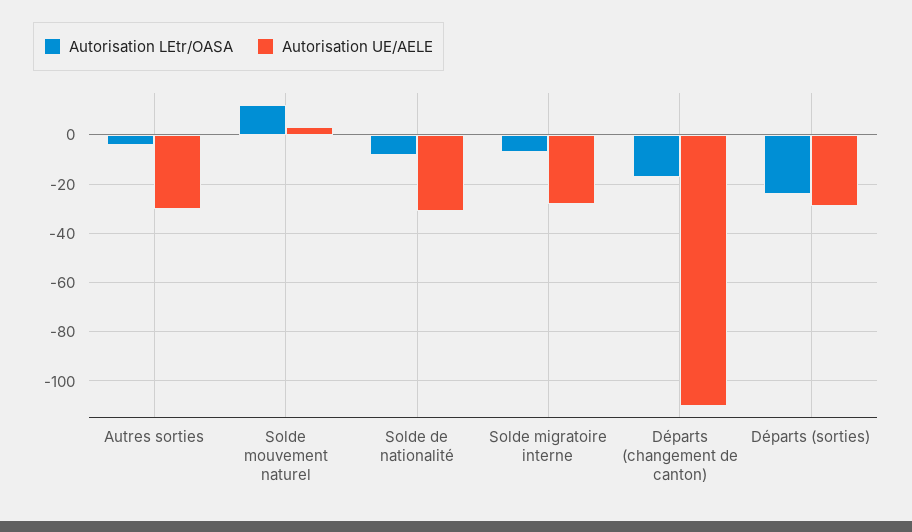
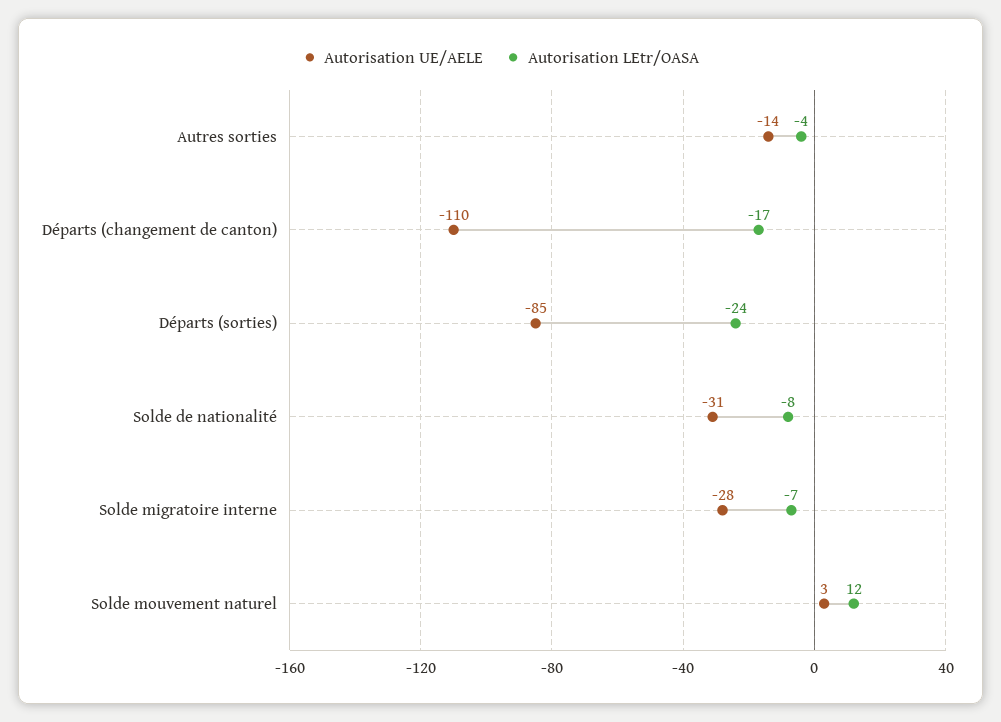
  {
    "Autorisation LEtr/OASA": {
      "Autres sorties": -4,
      "Solde mouvement naturel": 12,
      "Solde de nationalité": -8,
      "Solde migratoire interne": -7,
      "Départs (changement de canton)": -17,
      "Départs (sorties)": -24
    },
    "Autorisation UE/AELE": {
-     "Autres sorties": -30,
+     "Autres sorties": -14,
      "Solde mouvement naturel": 3,
      "Solde de nationalité": -31,
      "Solde migratoire interne": -28,
      "Départs (changement de canton)": -110,
-     "Départs (sorties)": -30
+     "Départs (sorties)": -85
    }
  }

